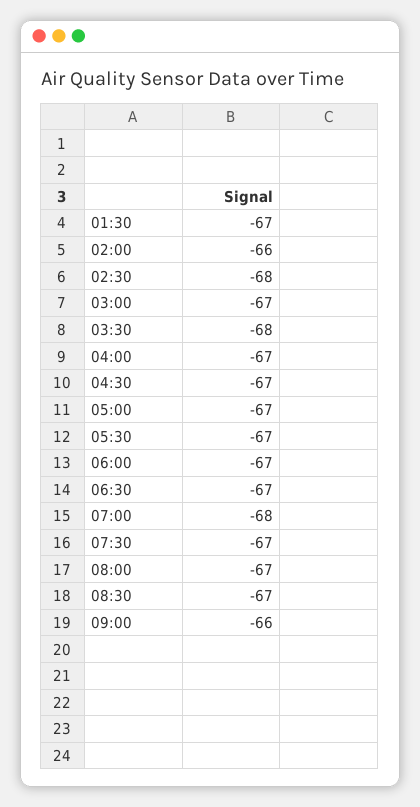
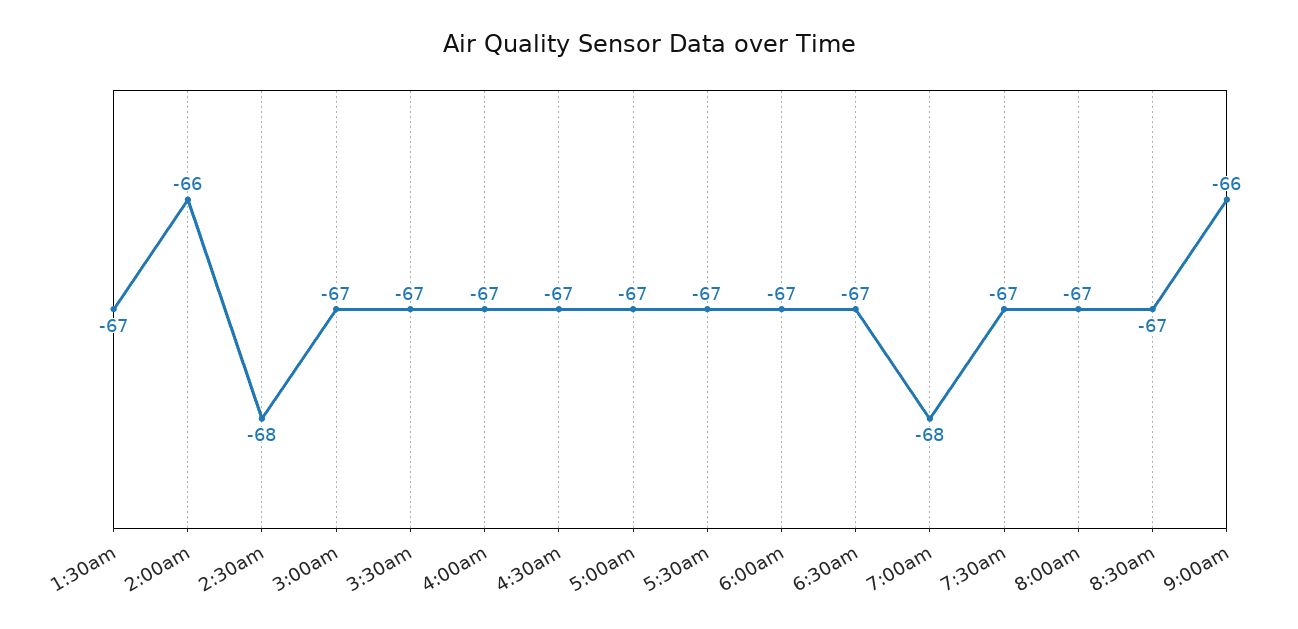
  {
    "01:30": -67,
    "02:00": -66,
    "02:30": -68,
    "03:00": -67,
-   "03:30": -68,
+   "03:30": -67,
    "04:00": -67,
    "04:30": -67,
    "05:00": -67,
    "05:30": -67,
    "06:00": -67,
    "06:30": -67,
    "07:00": -68,
    "07:30": -67,
    "08:00": -67,
    "08:30": -67,
    "09:00": -66
  }

